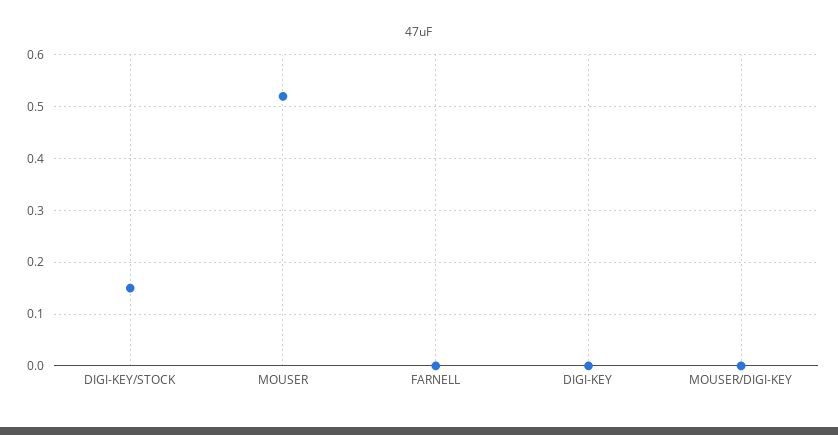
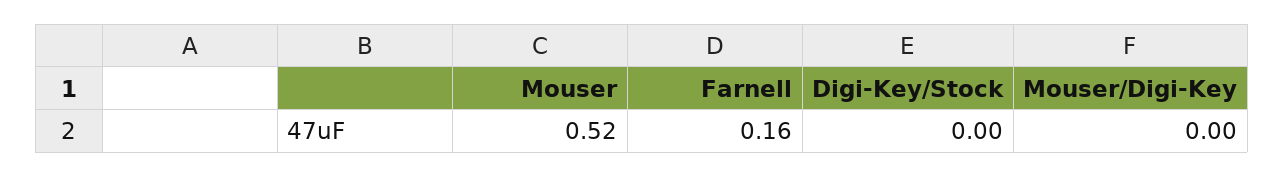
  {
-   "DIGI-KEY/STOCK": 0.15,
+   "DIGI-KEY/STOCK": 0,
    "MOUSER": 0.52,
-   "FARNELL": 0,
+   "FARNELL": 0.16,
-   "DIGI-KEY": 0,
    "MOUSER/DIGI-KEY": 0
  }

